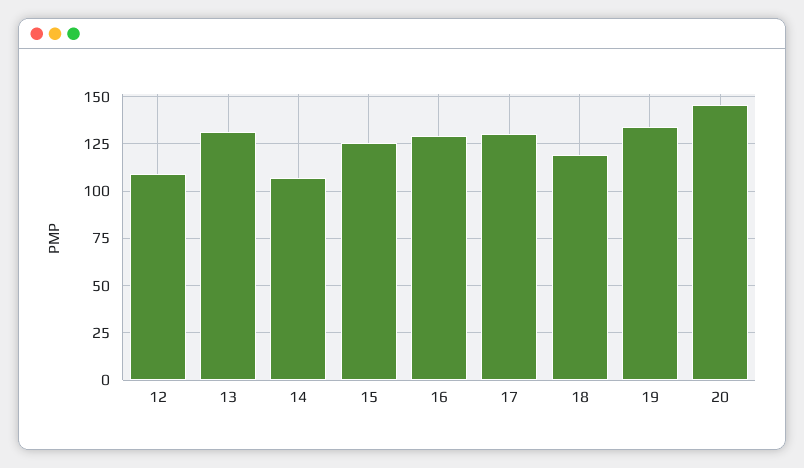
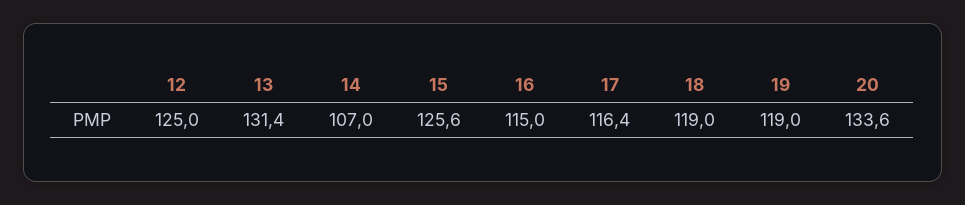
  {
-   "12": 110,
+   "12": 125,
    "13": 131.4,
    "14": 107,
    "15": 125.6,
-   "16": 130,
+   "16": 115,
-   "17": 130,
+   "17": 116.4,
    "18": 119,
-   "19": 135,
+   "19": 119,
-   "20": 145
+   "20": 133.6
  }

